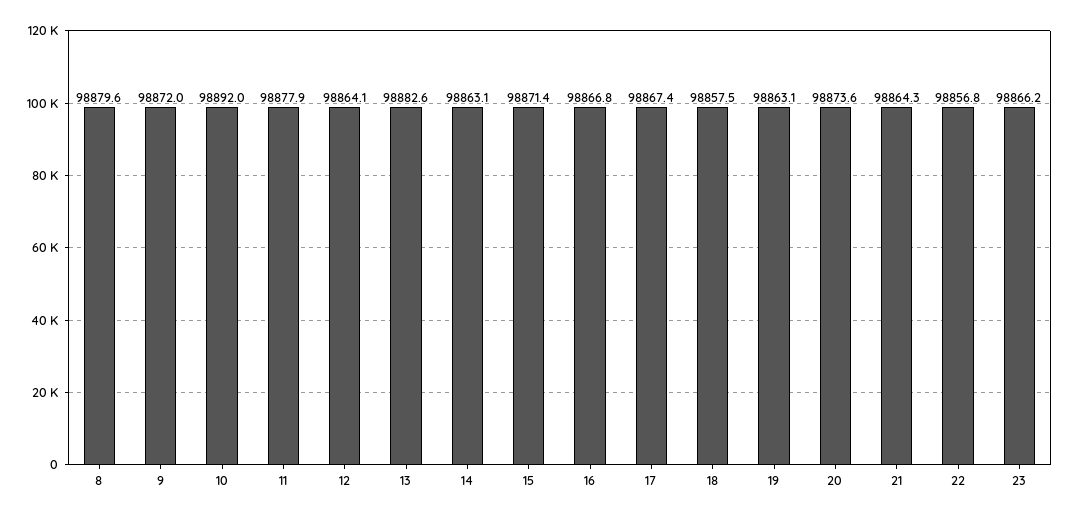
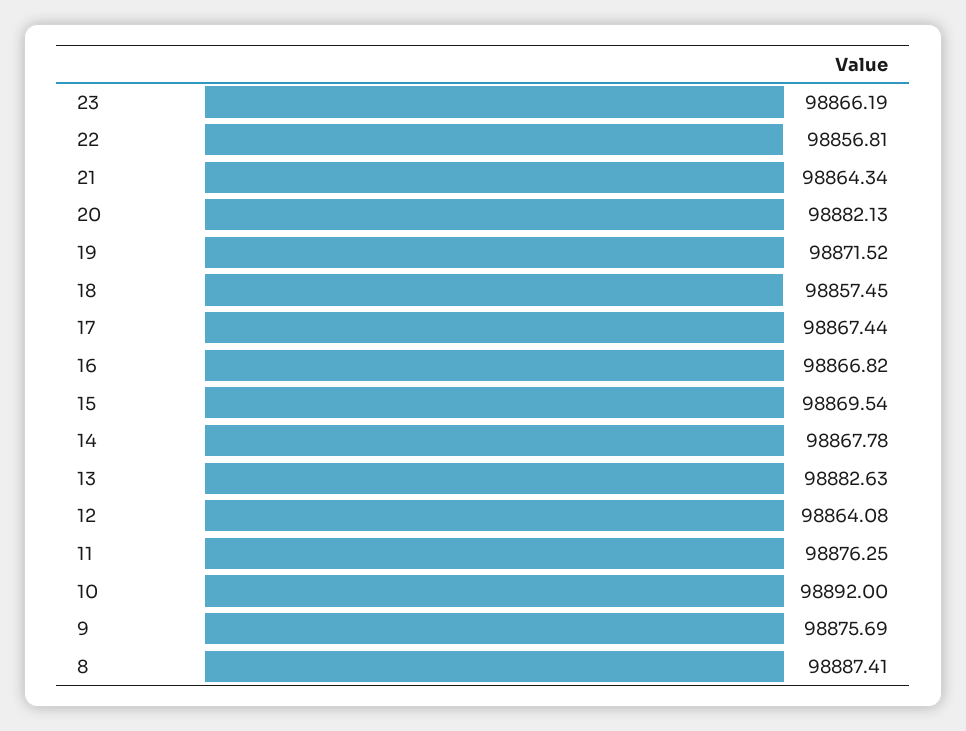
  {
-   "8": 98879.6,
+   "8": 98887.41,
-   "9": 98872,
+   "9": 98875.69,
    "10": 98892,
-   "11": 98877.9,
+   "11": 98876.25,
    "12": 98864.08,
    "13": 98882.63,
-   "14": 98863.1,
+   "14": 98867.78,
-   "15": 98871.4,
+   "15": 98869.54,
    "16": 98866.82,
    "17": 98867.44,
    "18": 98857.45,
-   "19": 98863.1,
+   "19": 98871.52,
-   "20": 98873.6,
+   "20": 98882.13,
    "21": 98864.34,
    "22": 98856.81,
    "23": 98866.19
  }

